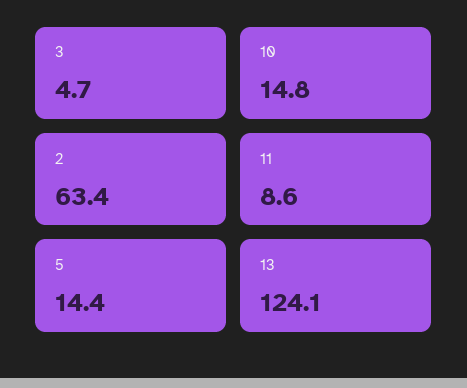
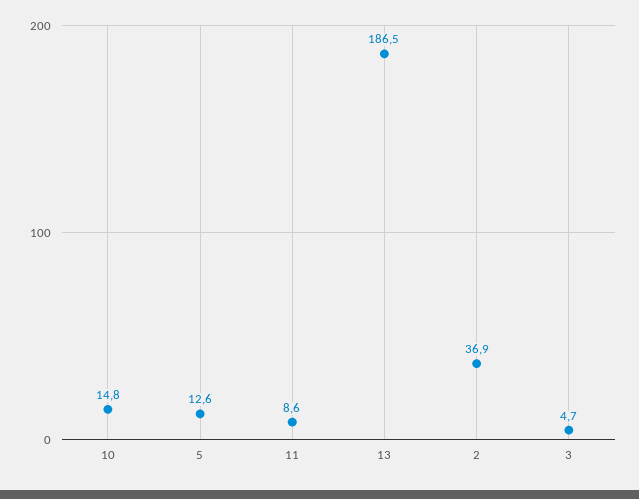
  {
    "3": 4.7,
    "10": 14.8,
-   "2": 63.4,
+   "2": 36.9,
    "11": 8.6,
-   "5": 14.4,
+   "5": 12.6,
-   "13": 124.1
+   "13": 186.5
  }

